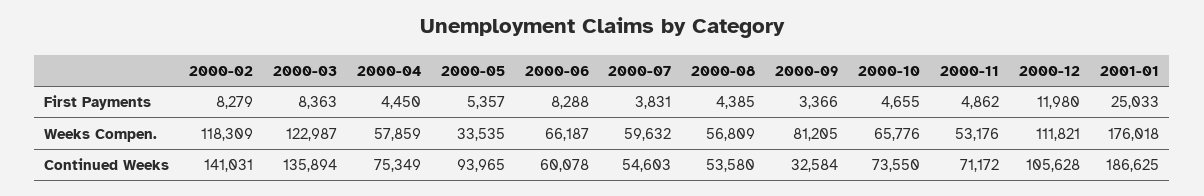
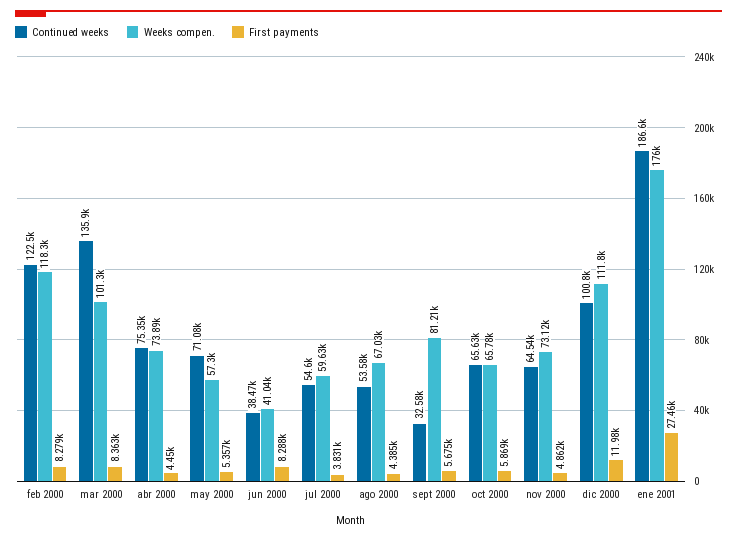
  {
    "First Payments": {
      "2000-02": 8279,
      "2000-03": 8363,
      "2000-04": 4450,
      "2000-05": 5357,
      "2000-06": 8288,
      "2000-07": 3831,
      "2000-08": 4385,
-     "2000-09": 3366,
+     "2000-09": 5675,
-     "2000-10": 4655,
+     "2000-10": 5869,
      "2000-11": 4862,
      "2000-12": 11980,
-     "2001-01": 25033
+     "2001-01": 27460
    },
    "Weeks Compen.": {
      "2000-02": 118309,
-     "2000-03": 122987,
+     "2000-03": 101300,
-     "2000-04": 57859,
+     "2000-04": 73890,
-     "2000-05": 33535,
+     "2000-05": 57300,
-     "2000-06": 66187,
+     "2000-06": 41040,
      "2000-07": 59632,
-     "2000-08": 56809,
+     "2000-08": 67030,
      "2000-09": 81205,
      "2000-10": 65776,
-     "2000-11": 53176,
+     "2000-11": 73120,
      "2000-12": 111821,
      "2001-01": 176018
    },
    "Continued Weeks": {
-     "2000-02": 141031,
+     "2000-02": 122500,
      "2000-03": 135894,
      "2000-04": 75349,
-     "2000-05": 93965,
+     "2000-05": 71080,
-     "2000-06": 60078,
+     "2000-06": 38470,
      "2000-07": 54603,
      "2000-08": 53580,
      "2000-09": 32584,
-     "2000-10": 73550,
+     "2000-10": 65630,
-     "2000-11": 71172,
+     "2000-11": 64540,
-     "2000-12": 105628,
+     "2000-12": 100800,
      "2001-01": 186625
    }
  }

